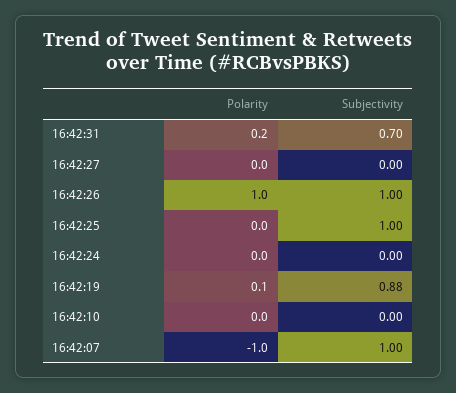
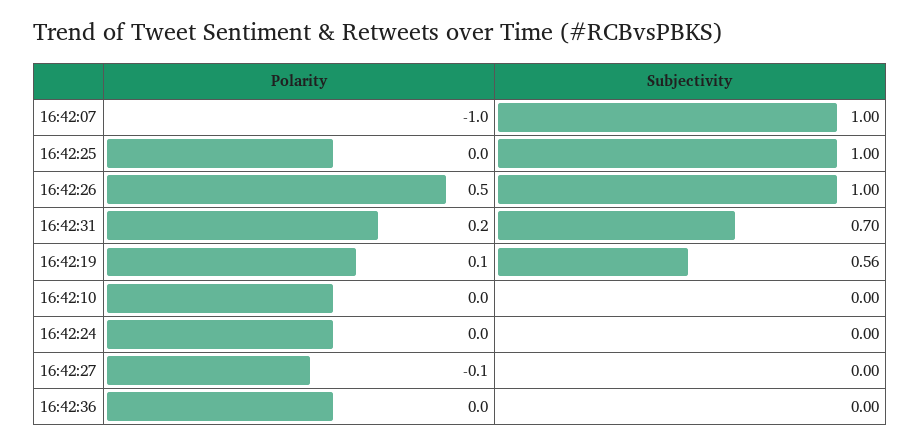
  {
    "Polarity": {
      "16:42:31": 0.2,
-     "16:42:27": 0,
+     "16:42:27": -0.1,
-     "16:42:26": 1,
+     "16:42:26": 0.5,
      "16:42:25": 0,
      "16:42:24": 0,
      "16:42:19": 0.1,
      "16:42:10": 0,
-     "16:42:07": -1
+     "16:42:07": -1,
+     "16:42:36": 0
    },
    "Subjectivity": {
      "16:42:31": 0.7,
      "16:42:27": 0,
      "16:42:26": 1,
      "16:42:25": 1,
      "16:42:24": 0,
-     "16:42:19": 0.88,
+     "16:42:19": 0.56,
      "16:42:10": 0,
-     "16:42:07": 1
+     "16:42:07": 1,
+     "16:42:36": 0
    }
  }

